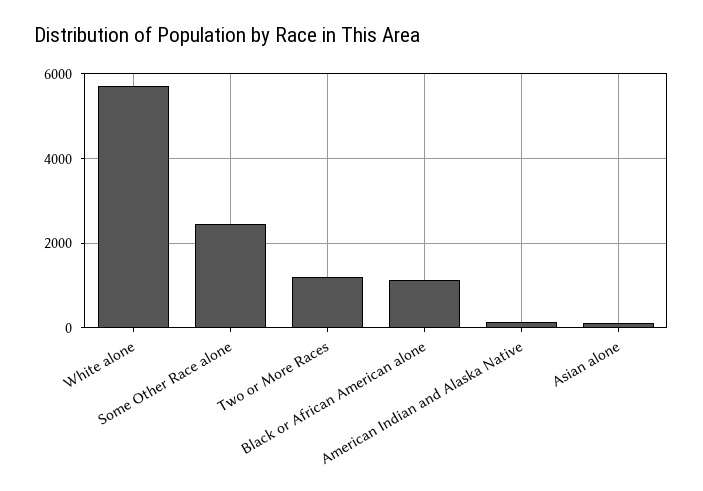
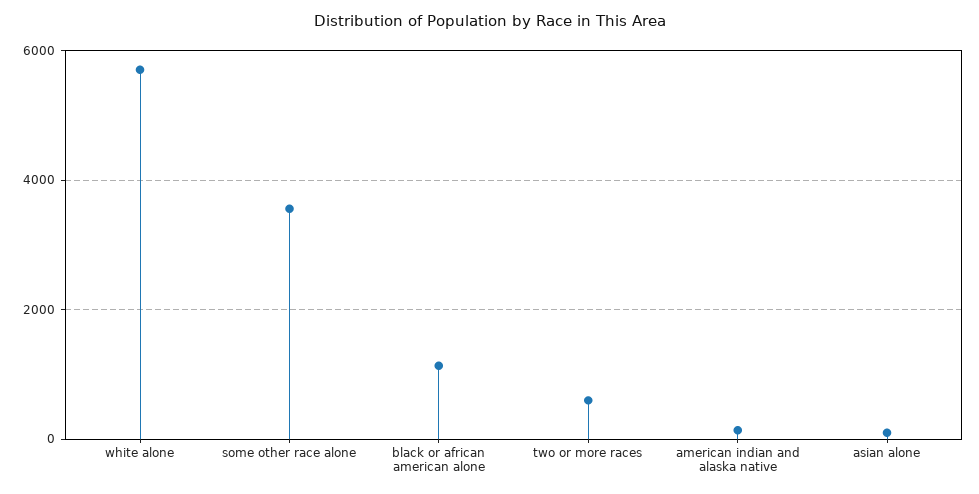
  {
    "White alone": 5800,
-   "Some Other Race alone": 2400,
+   "Some Other Race alone": 3600,
-   "Two or More Races": 1200,
+   "Two or More Races": 600,
    "Black or African American alone": 1200,
    "American Indian and Alaska Native": 200,
    "Asian alone": 200
  }

